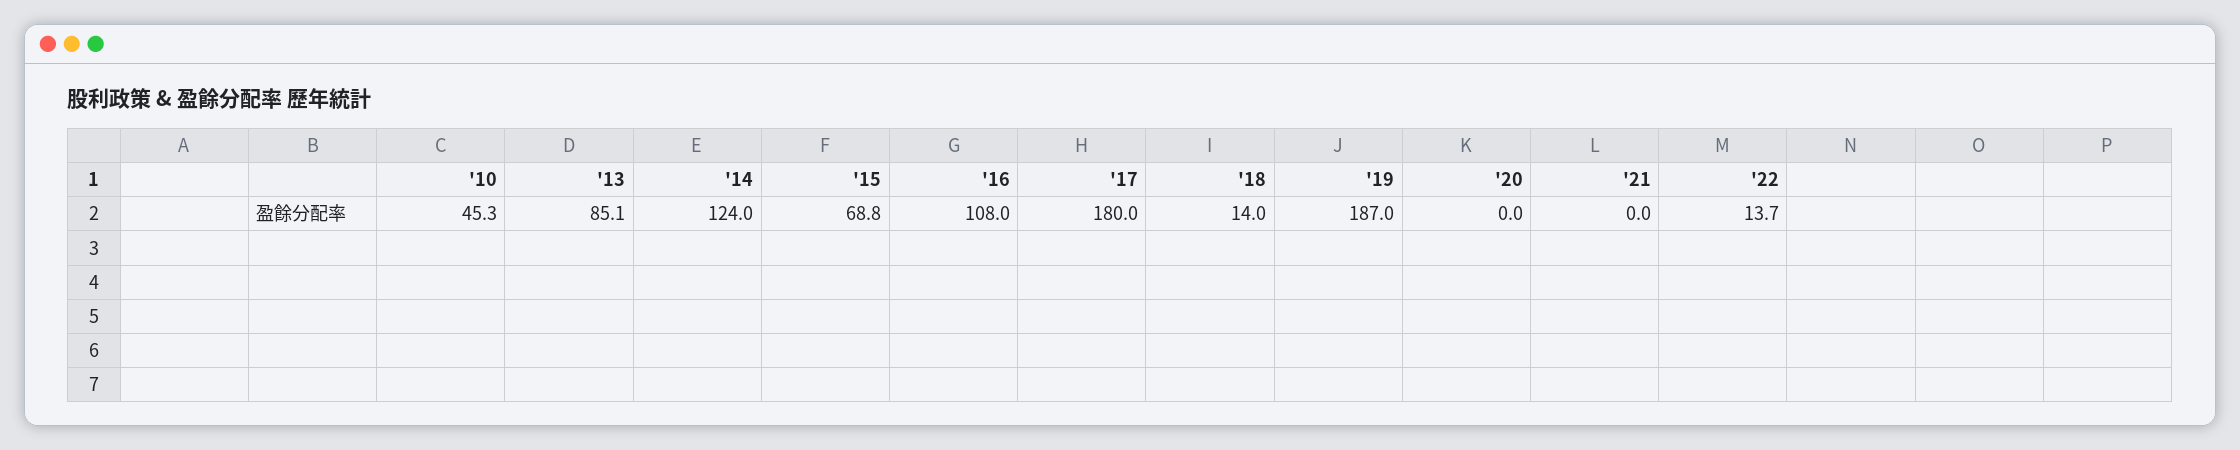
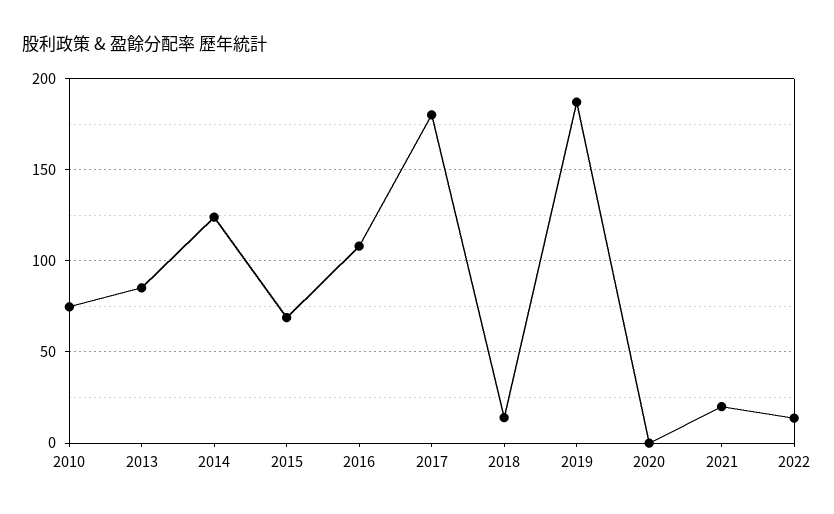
  {
-   "'10": 45.3,
+   "'10": 75,
    "'13": 85.1,
    "'14": 124,
    "'15": 68.8,
    "'16": 108,
    "'17": 180,
    "'18": 14,
    "'19": 187,
    "'20": 0,
-   "'21": 0,
+   "'21": 20,
    "'22": 13.7
  }

